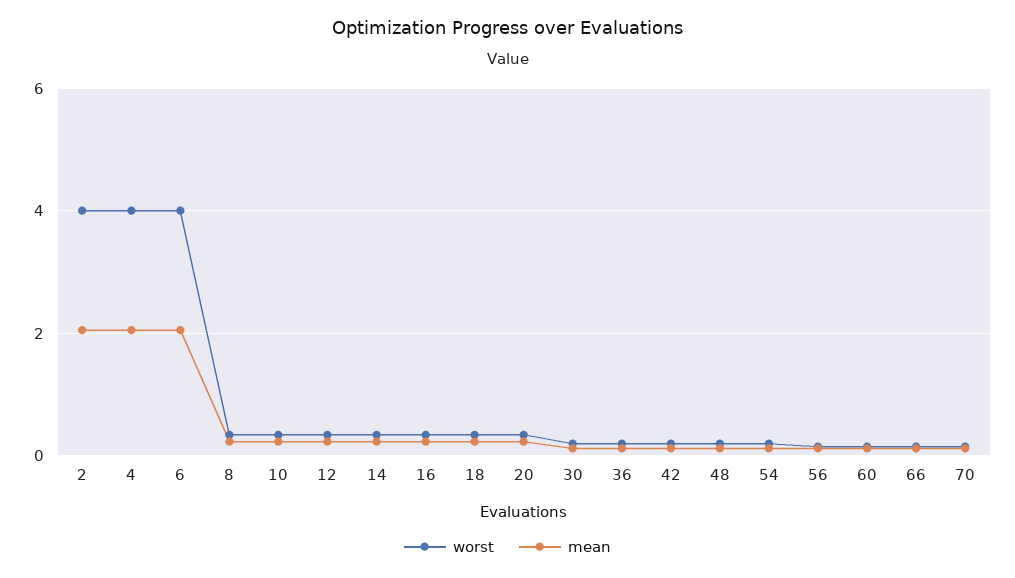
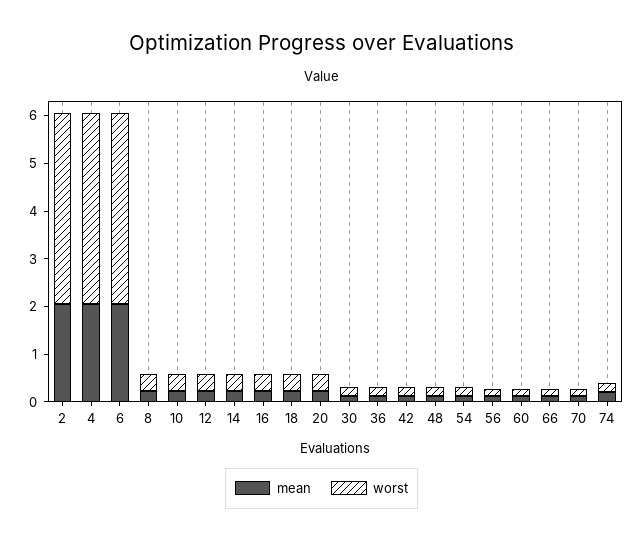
  {
    "worst": {
      "2": 4,
      "4": 4,
      "6": 4,
      "8": 0.4,
      "10": 0.4,
      "12": 0.4,
      "14": 0.4,
      "16": 0.4,
      "18": 0.4,
      "20": 0.4,
      "30": 0.2,
      "36": 0.2,
      "42": 0.2,
      "48": 0.2,
      "54": 0.2,
      "56": 0.2,
      "60": 0.2,
      "66": 0.2,
-     "70": 0.2
+     "70": 0.2,
+     "74": 0.2
    },
    "mean": {
      "2": 2,
      "4": 2,
      "6": 2,
      "8": 0.2,
      "10": 0.2,
      "12": 0.2,
      "14": 0.2,
      "16": 0.2,
      "18": 0.2,
      "20": 0.2,
      "30": 0.2,
      "36": 0.2,
      "42": 0.2,
      "48": 0.2,
      "54": 0.2,
      "56": 0.2,
      "60": 0.2,
      "66": 0.2,
-     "70": 0.2
+     "70": 0.2,
+     "74": 0.2
    }
  }

